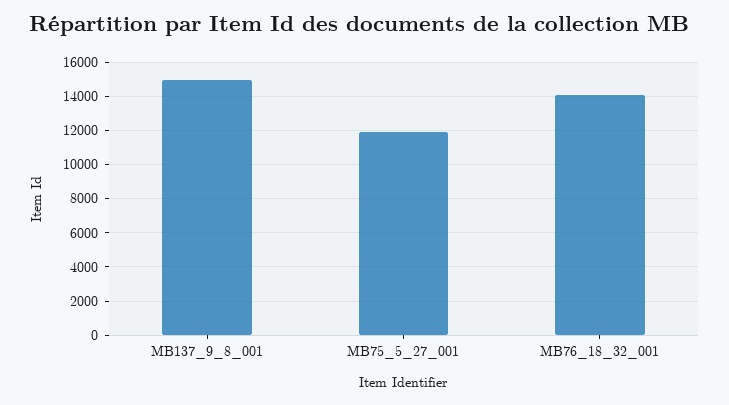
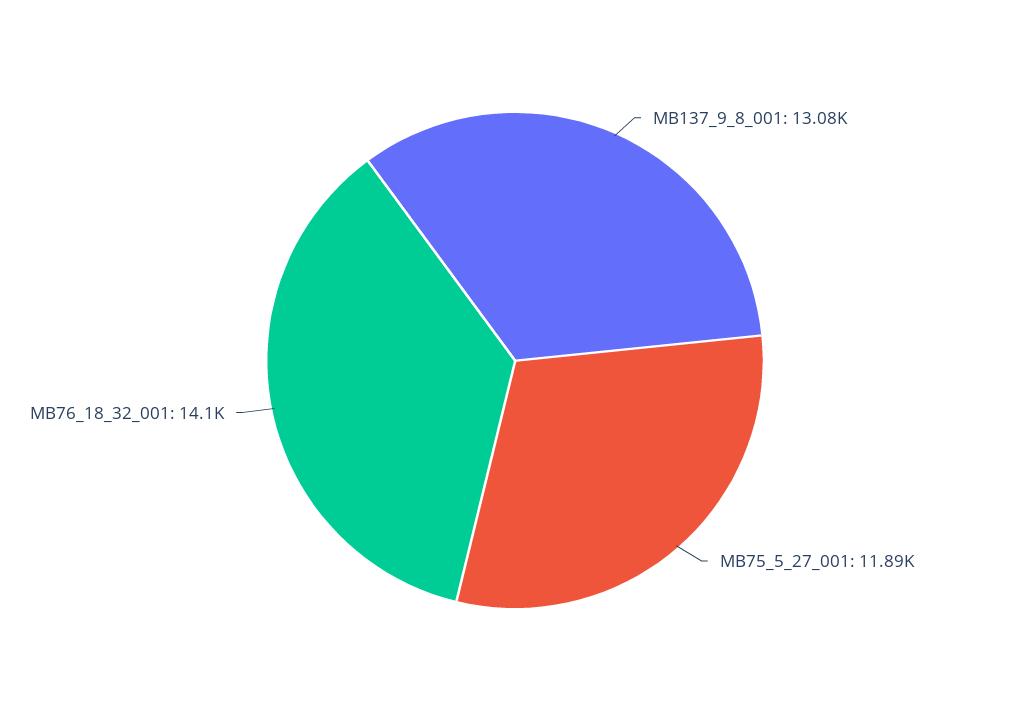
  {
-   "MB137_9_8_001": 15000,
+   "MB137_9_8_001": 13080,
    "MB75_5_27_001": 11890,
    "MB76_18_32_001": 14100
  }

